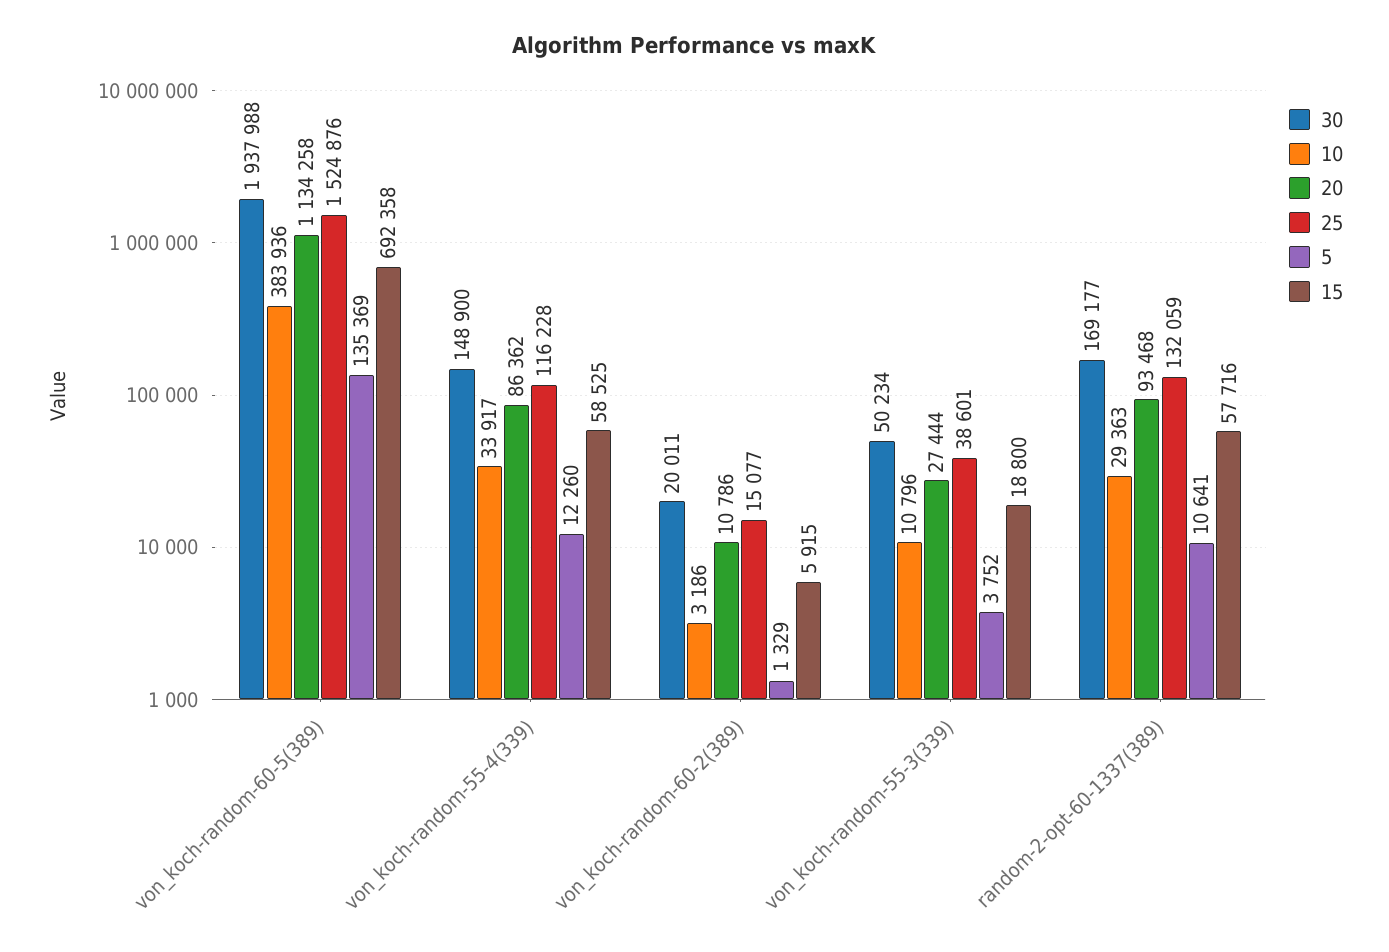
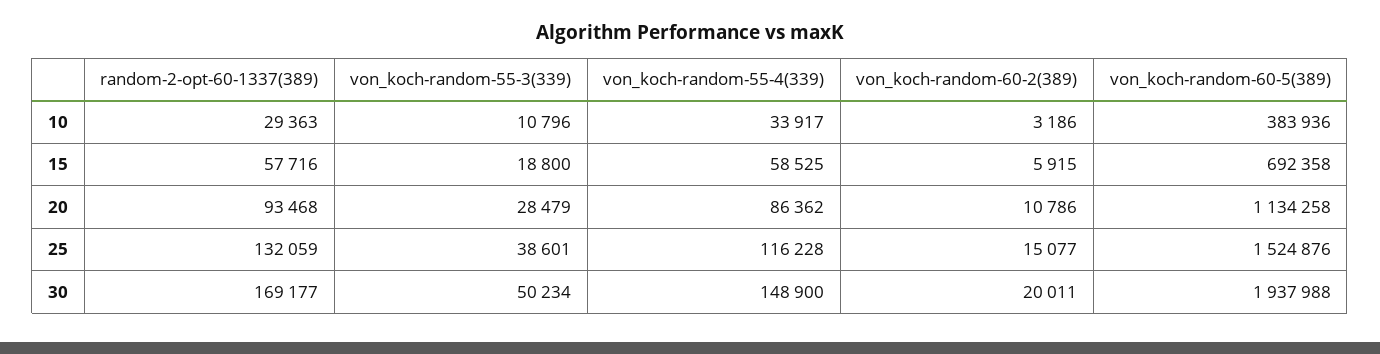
  {
    "30": {
      "von_koch-random-60-5(389)": 1937988,
      "von_koch-random-55-4(339)": 148900,
      "von_koch-random-60-2(389)": 20011,
      "von_koch-random-55-3(339)": 50234,
      "random-2-opt-60-1337(389)": 169177
    },
    "10": {
      "von_koch-random-60-5(389)": 383936,
      "von_koch-random-55-4(339)": 33917,
      "von_koch-random-60-2(389)": 3186,
      "von_koch-random-55-3(339)": 10796,
      "random-2-opt-60-1337(389)": 29363
    },
    "20": {
      "von_koch-random-60-5(389)": 1134258,
      "von_koch-random-55-4(339)": 86362,
      "von_koch-random-60-2(389)": 10786,
-     "von_koch-random-55-3(339)": 27444,
+     "von_koch-random-55-3(339)": 28479,
      "random-2-opt-60-1337(389)": 93468
    },
    "25": {
      "von_koch-random-60-5(389)": 1524876,
      "von_koch-random-55-4(339)": 116228,
      "von_koch-random-60-2(389)": 15077,
      "von_koch-random-55-3(339)": 38601,
      "random-2-opt-60-1337(389)": 132059
    },
-   "5": {
-     "von_koch-random-60-5(389)": 135369,
-     "von_koch-random-55-4(339)": 12260,
-     "von_koch-random-60-2(389)": 1329,
-     "von_koch-random-55-3(339)": 3752,
-     "random-2-opt-60-1337(389)": 10641
-   },
    "15": {
      "von_koch-random-60-5(389)": 692358,
      "von_koch-random-55-4(339)": 58525,
      "von_koch-random-60-2(389)": 5915,
      "von_koch-random-55-3(339)": 18800,
      "random-2-opt-60-1337(389)": 57716
    }
  }

